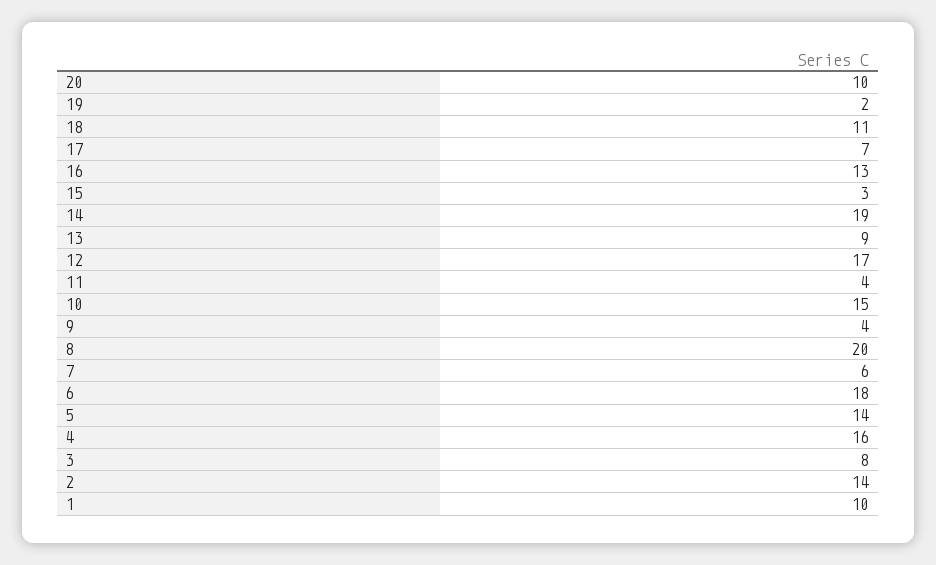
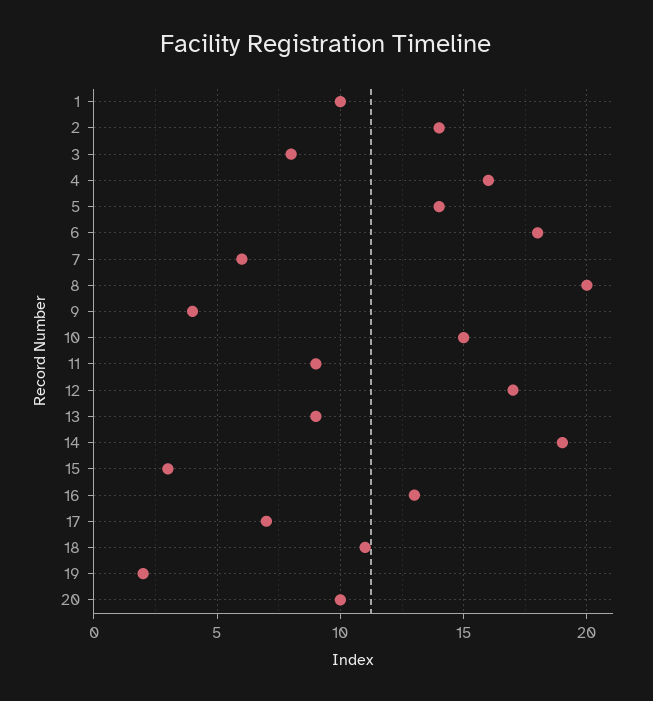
  {
    "20": 10,
    "19": 2,
    "18": 11,
    "17": 7,
    "16": 13,
    "15": 3,
    "14": 19,
    "13": 9,
    "12": 17,
-   "11": 4,
+   "11": 9,
    "10": 15,
    "9": 4,
    "8": 20,
    "7": 6,
    "6": 18,
    "5": 14,
    "4": 16,
    "3": 8,
    "2": 14,
    "1": 10
  }

